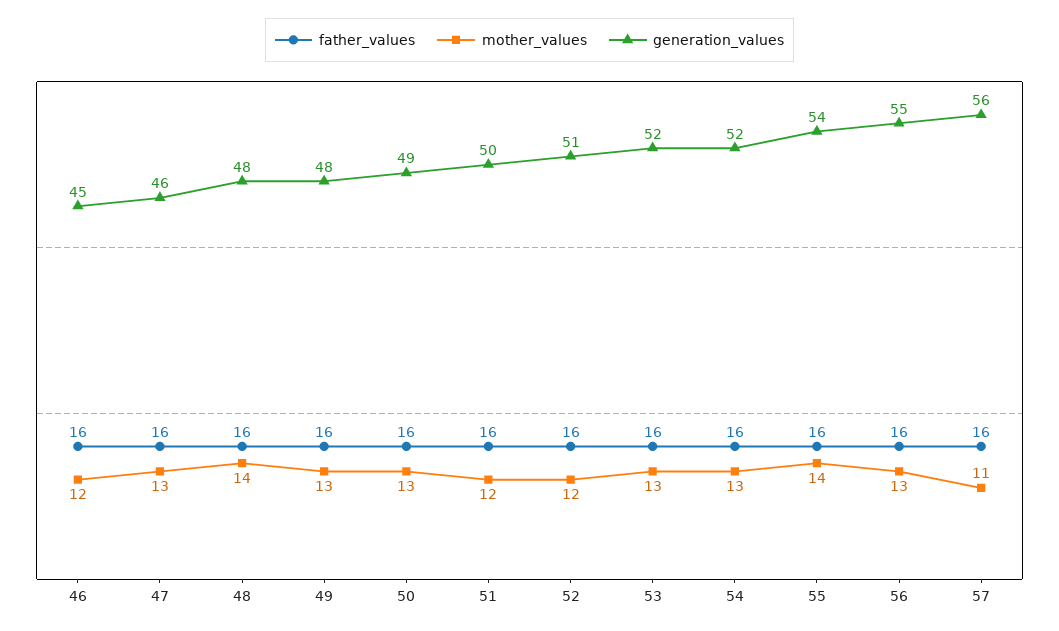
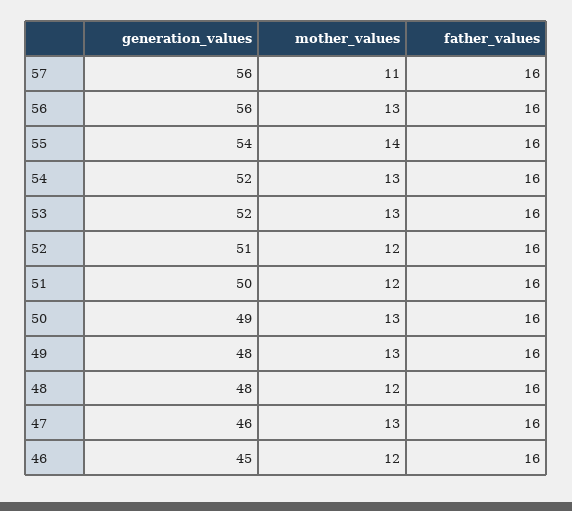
  {
    "father_values": {
      "46": 16,
      "47": 16,
      "48": 16,
      "49": 16,
      "50": 16,
      "51": 16,
      "52": 16,
      "53": 16,
      "54": 16,
      "55": 16,
      "56": 16,
      "57": 16
    },
    "mother_values": {
      "46": 12,
      "47": 13,
-     "48": 14,
+     "48": 12,
      "49": 13,
      "50": 13,
      "51": 12,
      "52": 12,
      "53": 13,
      "54": 13,
      "55": 14,
      "56": 13,
      "57": 11
    },
    "generation_values": {
      "46": 45,
      "47": 46,
      "48": 48,
      "49": 48,
      "50": 49,
      "51": 50,
      "52": 51,
      "53": 52,
      "54": 52,
      "55": 54,
-     "56": 55,
+     "56": 56,
      "57": 56
    }
  }

